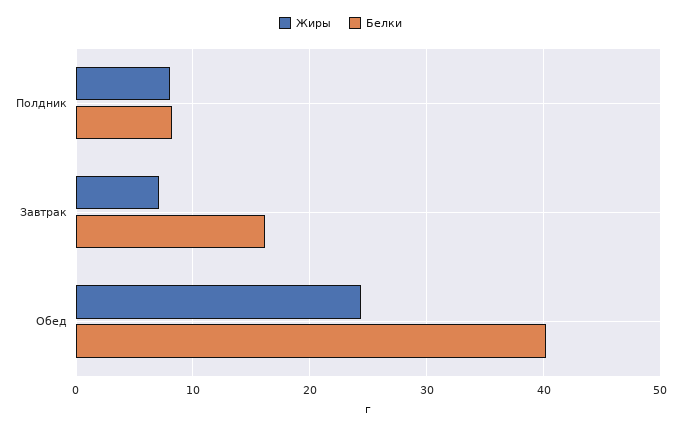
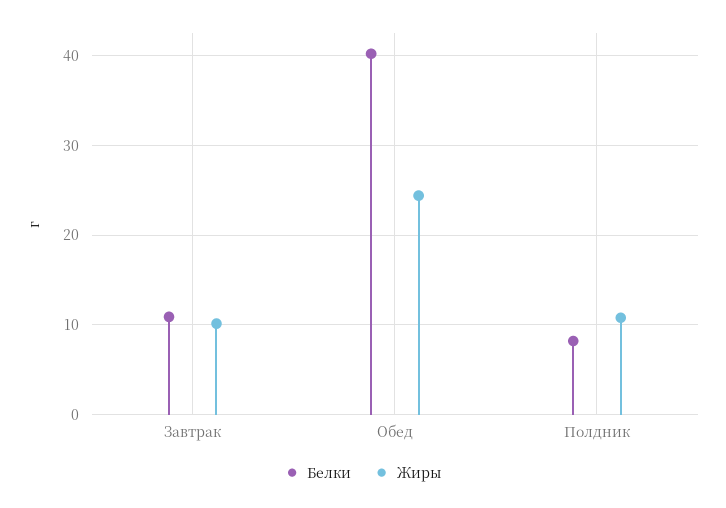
  {
    "Жиры": {
-     "Полдник": 8,
+     "Полдник": 11,
-     "Завтрак": 7,
+     "Завтрак": 10,
      "Обед": 24
    },
    "Белки": {
      "Полдник": 8,
-     "Завтрак": 16,
+     "Завтрак": 11,
      "Обед": 40
    }
  }

